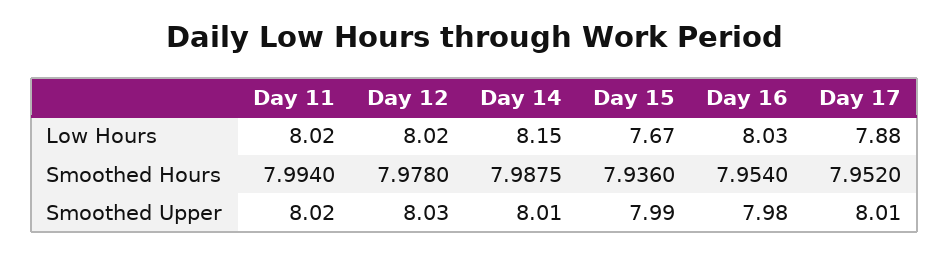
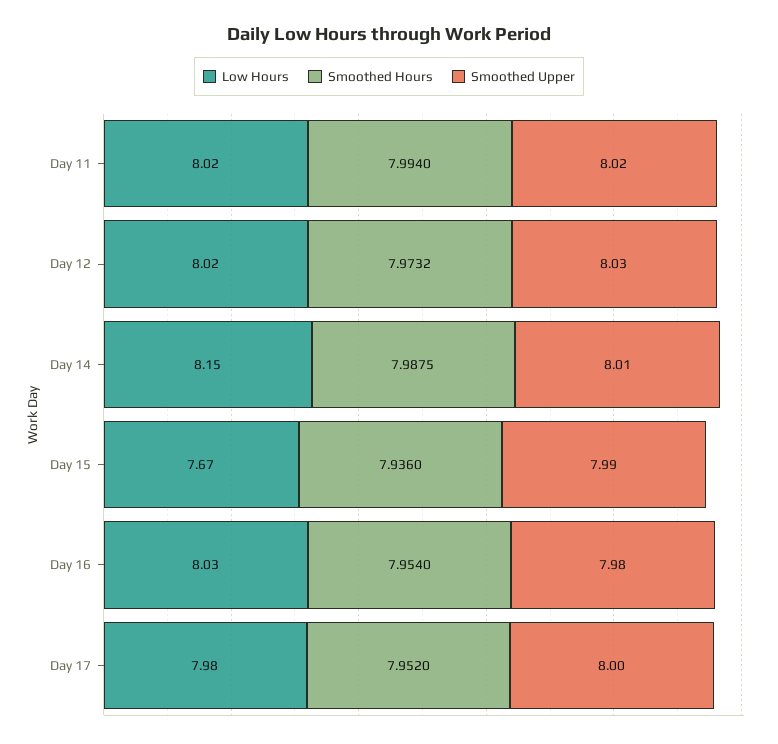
  {
    "Low Hours": {
      "Day 11": 8.02,
      "Day 12": 8.02,
      "Day 14": 8.15,
      "Day 15": 7.67,
      "Day 16": 8.03,
-     "Day 17": 7.88
+     "Day 17": 7.98
    },
    "Smoothed Hours": {
      "Day 11": 7.994,
-     "Day 12": 7.978,
+     "Day 12": 7.9732,
      "Day 14": 7.9875,
      "Day 15": 7.936,
      "Day 16": 7.954,
      "Day 17": 7.952
    },
    "Smoothed Upper": {
      "Day 11": 8.02,
      "Day 12": 8.03,
      "Day 14": 8.01,
      "Day 15": 7.99,
      "Day 16": 7.98,
-     "Day 17": 8.01
+     "Day 17": 8
    }
  }

